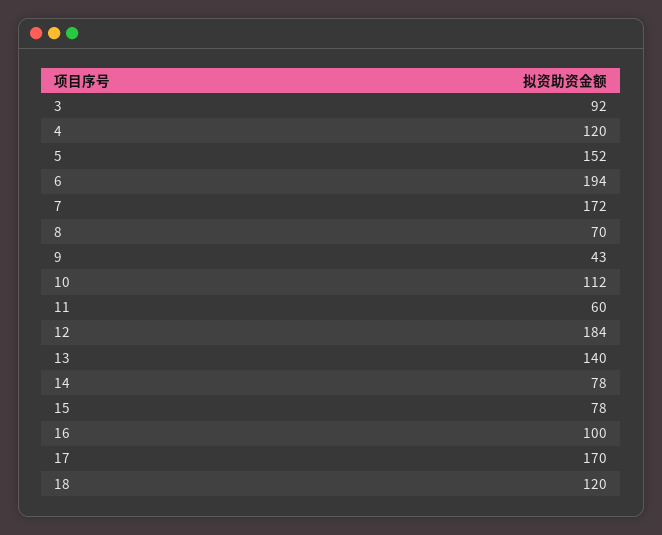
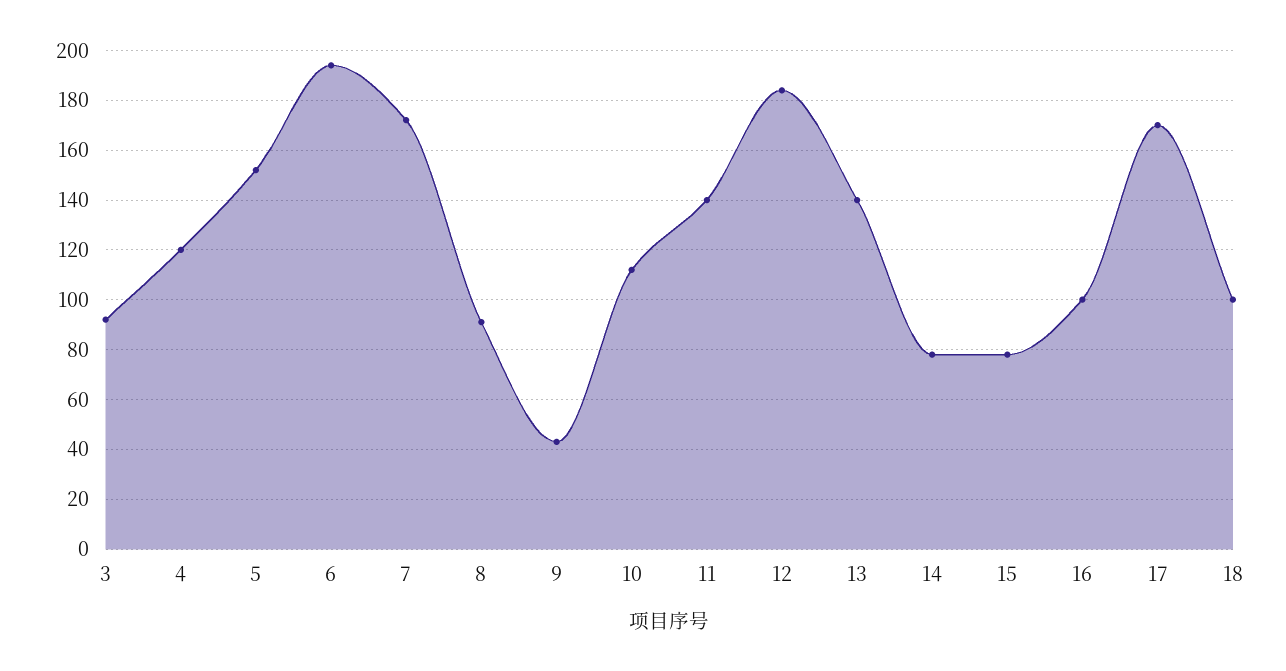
  {
    "3": 92,
    "4": 120,
    "5": 152,
    "6": 194,
    "7": 172,
-   "8": 70,
+   "8": 90,
    "9": 43,
    "10": 112,
-   "11": 60,
+   "11": 140,
    "12": 184,
    "13": 140,
    "14": 78,
    "15": 78,
    "16": 100,
    "17": 170,
-   "18": 120
+   "18": 100
  }

